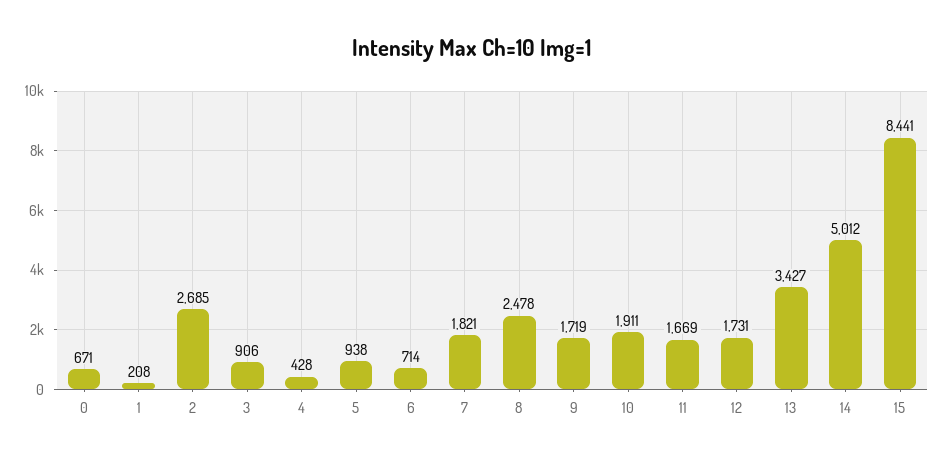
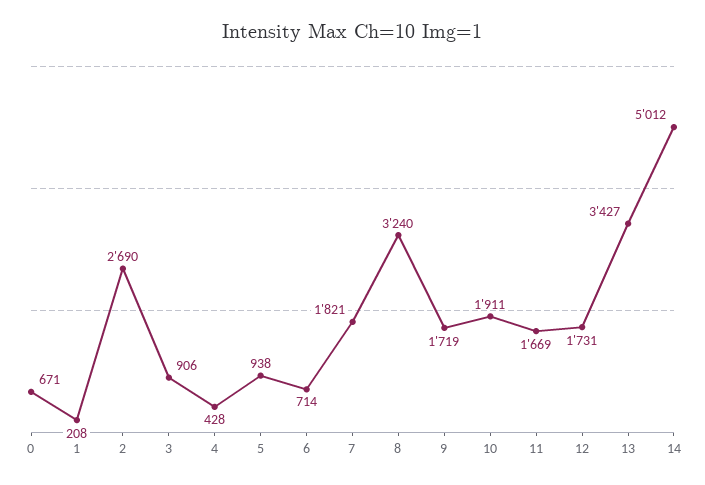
  {
    "0": 671,
    "1": 208,
-   "2": 2685,
+   "2": 2690,
    "3": 906,
    "4": 428,
    "5": 938,
    "6": 714,
    "7": 1821,
-   "8": 2478,
+   "8": 3240,
    "9": 1719,
    "10": 1911,
    "11": 1669,
    "12": 1731,
    "13": 3427,
-   "14": 5012,
+   "14": 5012
-   "15": 8441
  }

